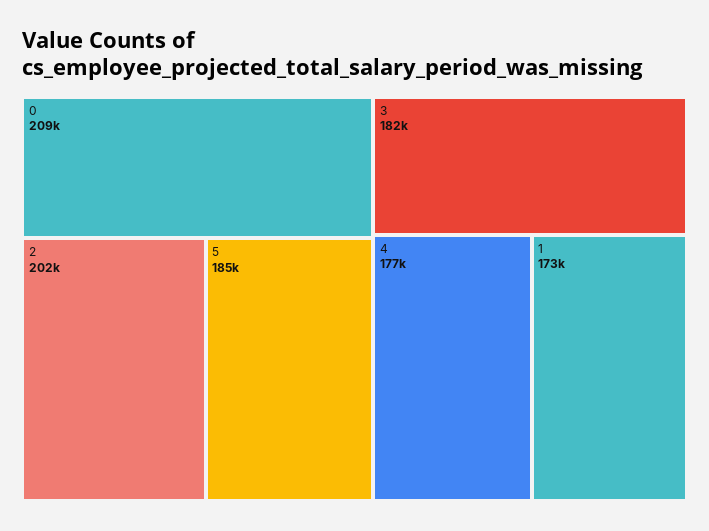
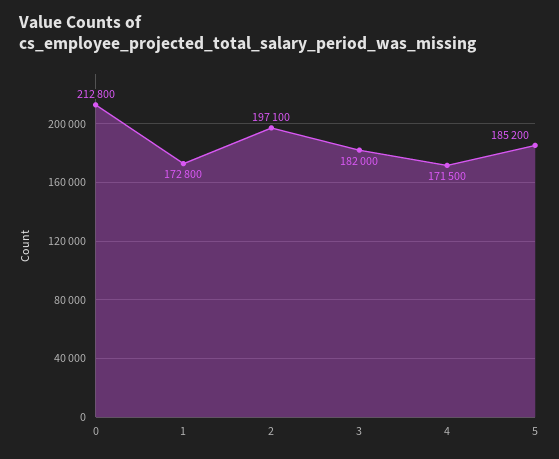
  {
-   "0": 209000,
+   "0": 212800,
-   "2": 202000,
+   "2": 197100,
    "5": 185200,
    "3": 182000,
-   "4": 177000,
+   "4": 171500,
    "1": 172800
  }

